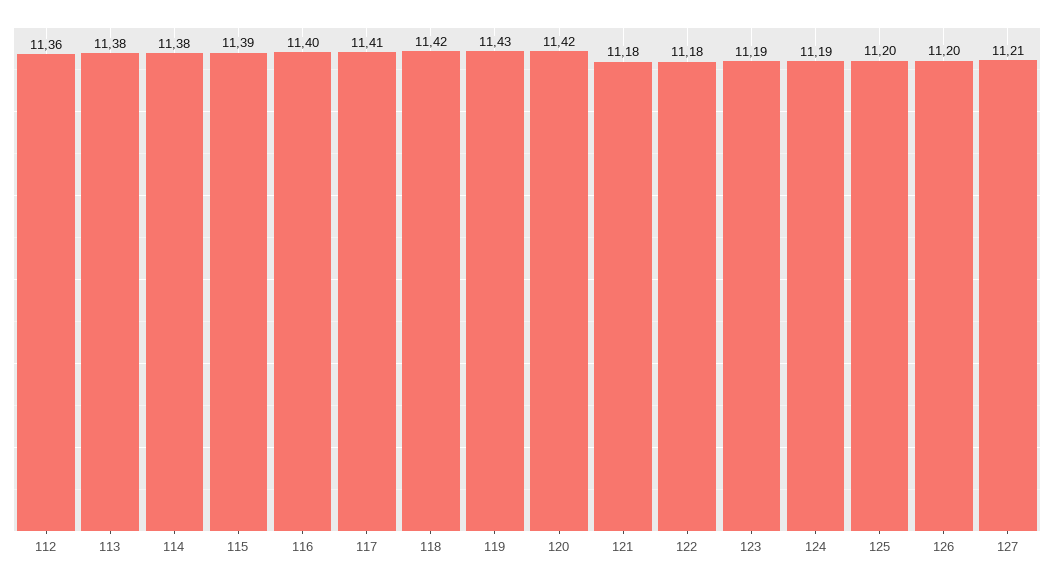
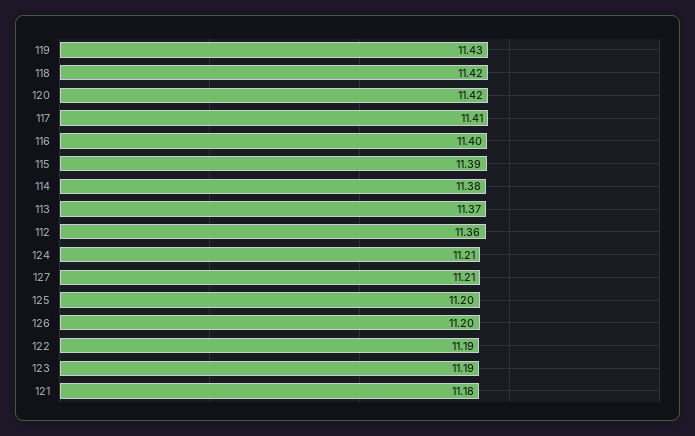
  {
    "112": 11.36,
-   "113": 11.38,
+   "113": 11.37,
    "114": 11.38,
    "115": 11.39,
    "116": 11.4,
    "117": 11.41,
    "118": 11.42,
    "119": 11.43,
    "120": 11.42,
    "121": 11.18,
-   "122": 11.18,
+   "122": 11.19,
    "123": 11.19,
-   "124": 11.19,
+   "124": 11.21,
    "125": 11.2,
    "126": 11.2,
    "127": 11.21
  }

